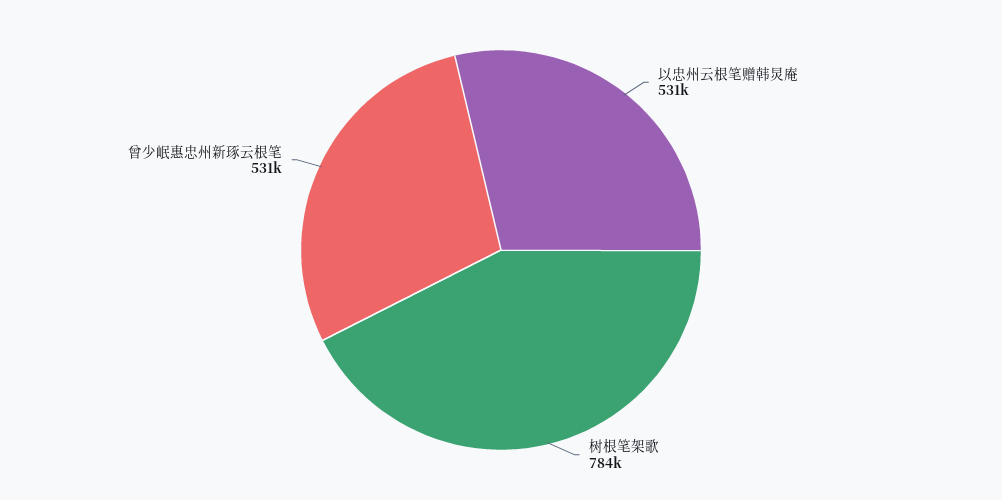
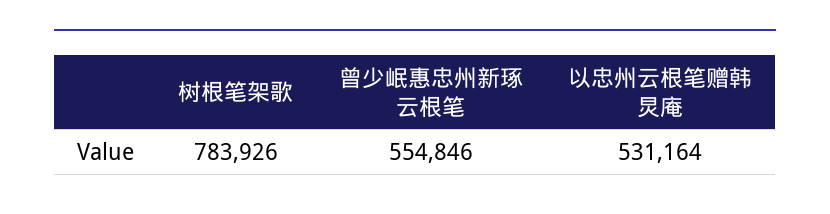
  {
    "以忠州云根笔赠韩炅庵": 531164,
    "树根笔架歌": 783926,
-   "曾少岷惠忠州新琢云根笔": 531000
+   "曾少岷惠忠州新琢云根笔": 554846
  }

